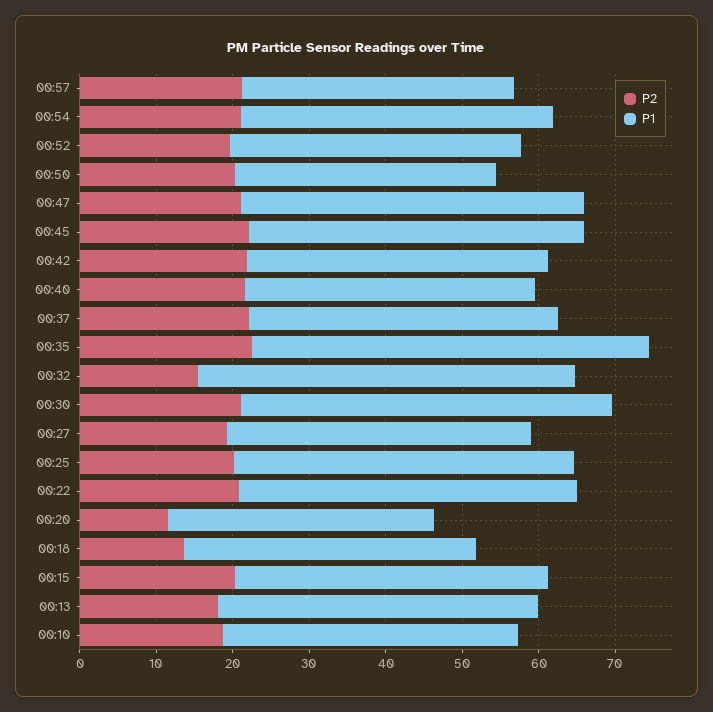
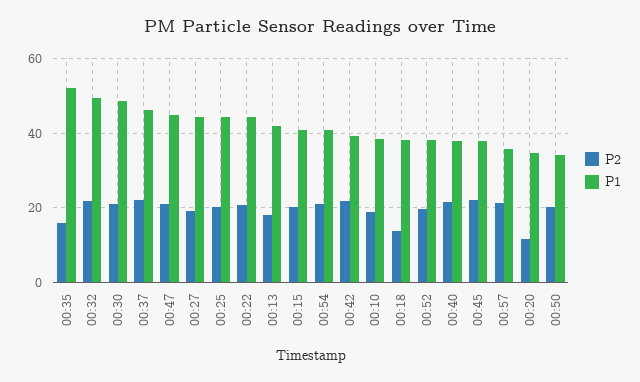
  {
    "P2": {
      "00:57": 22,
      "00:54": 22,
      "00:52": 20,
      "00:50": 20,
      "00:47": 22,
      "00:45": 22,
      "00:42": 22,
      "00:40": 22,
      "00:37": 22,
-     "00:35": 22,
+     "00:35": 16,
-     "00:32": 16,
+     "00:32": 22,
      "00:30": 22,
      "00:27": 20,
      "00:25": 20,
      "00:22": 20,
      "00:20": 12,
      "00:18": 14,
      "00:15": 20,
      "00:13": 18,
      "00:10": 18
    },
    "P1": {
      "00:57": 36,
      "00:54": 40,
      "00:52": 38,
      "00:50": 34,
      "00:47": 44,
-     "00:45": 44,
+     "00:45": 38,
      "00:42": 40,
      "00:40": 38,
-     "00:37": 40,
+     "00:37": 46,
      "00:35": 52,
      "00:32": 50,
      "00:30": 48,
-     "00:27": 40,
+     "00:27": 44,
      "00:25": 44,
      "00:22": 44,
      "00:20": 34,
      "00:18": 38,
      "00:15": 40,
      "00:13": 42,
      "00:10": 38
    }
  }

